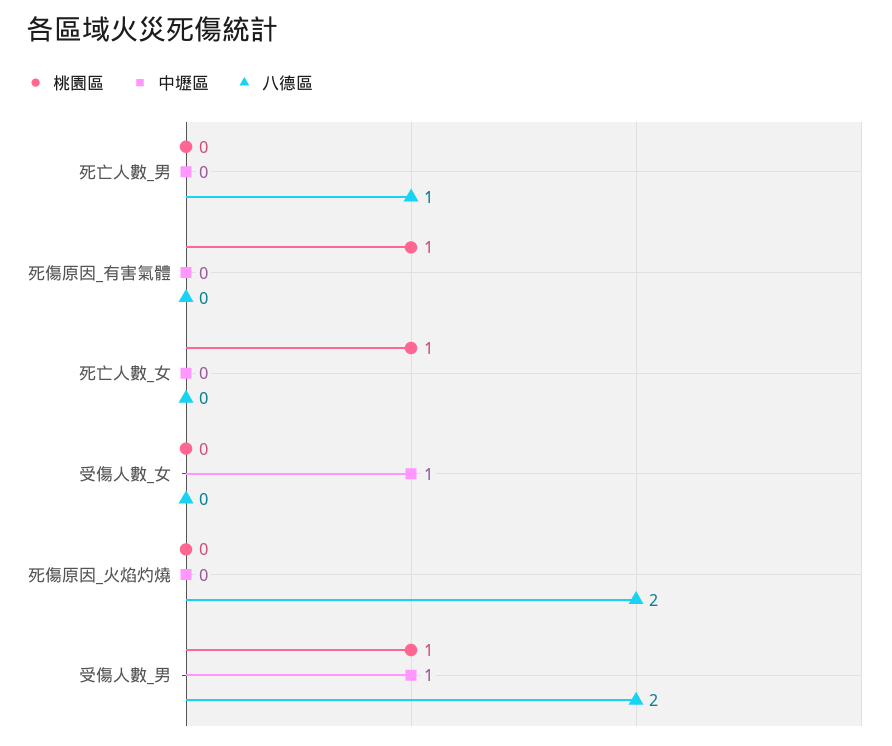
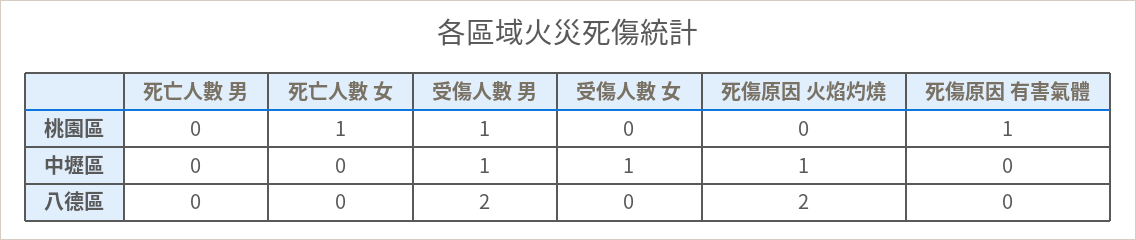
  {
    "桃園區": {
      "死亡人數_男": 0,
      "死傷原因_有害氣體": 1,
      "死亡人數_女": 1,
      "受傷人數_女": 0,
      "死傷原因_火焰灼燒": 0,
      "受傷人數_男": 1
    },
    "中壢區": {
      "死亡人數_男": 0,
      "死傷原因_有害氣體": 0,
      "死亡人數_女": 0,
      "受傷人數_女": 1,
-     "死傷原因_火焰灼燒": 0,
+     "死傷原因_火焰灼燒": 1,
      "受傷人數_男": 1
    },
    "八德區": {
-     "死亡人數_男": 1,
+     "死亡人數_男": 0,
      "死傷原因_有害氣體": 0,
      "死亡人數_女": 0,
      "受傷人數_女": 0,
      "死傷原因_火焰灼燒": 2,
      "受傷人數_男": 2
    }
  }

